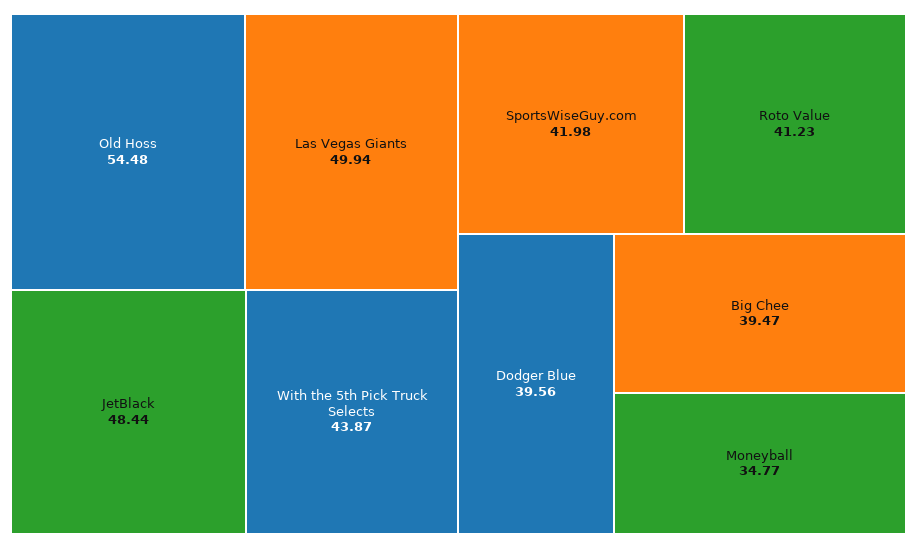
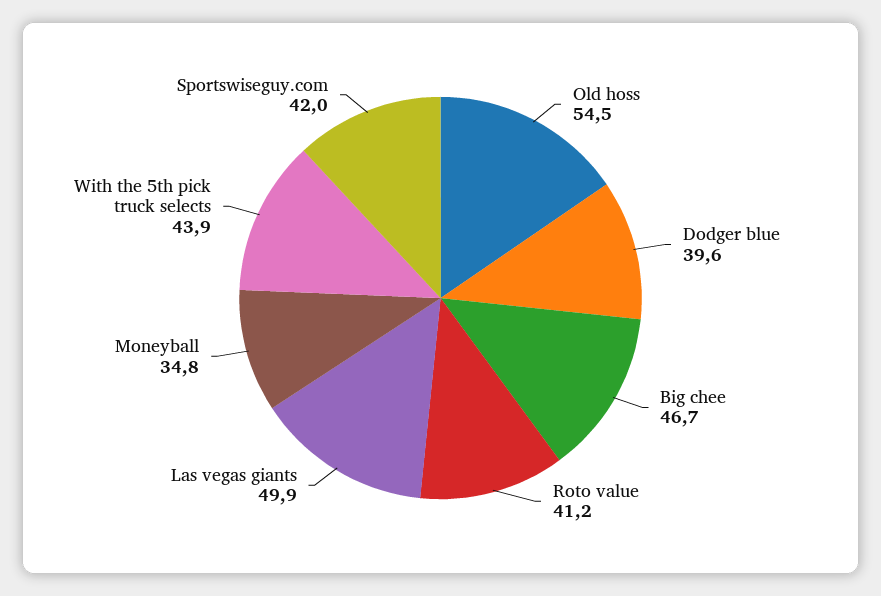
  {
    "Old Hoss": 54.48,
    "Las Vegas Giants": 49.94,
-   "JetBlack": 48.44,
    "With the 5th Pick Truck Selects": 43.87,
    "SportsWiseGuy.com": 41.98,
    "Roto Value": 41.23,
    "Dodger Blue": 39.56,
-   "Big Chee": 39.47,
+   "Big Chee": 46.7,
    "Moneyball": 34.77
  }

